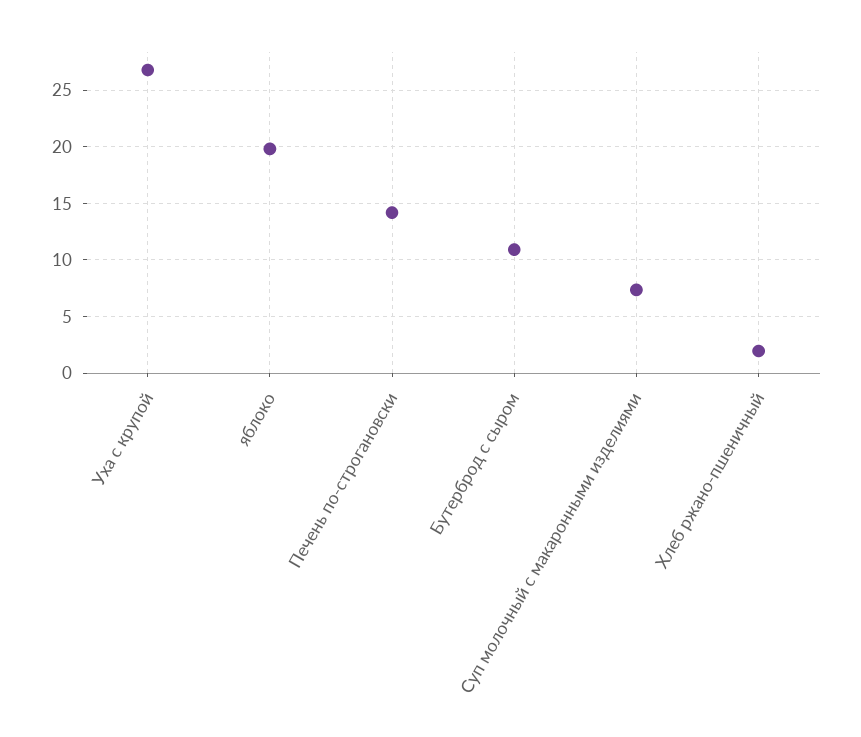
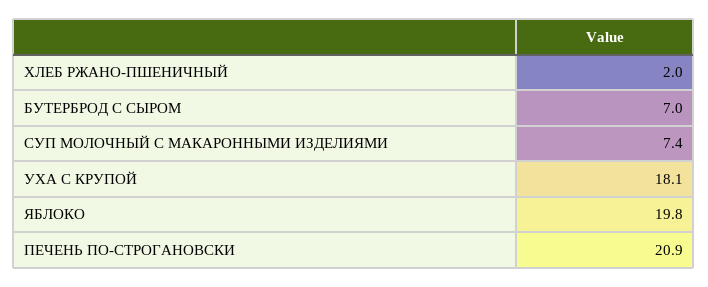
  {
-   "Уха с крупой": 27,
+   "Уха с крупой": 18.1,
    "яблоко": 19.8,
-   "Печень по-строгановски": 14,
+   "Печень по-строгановски": 20.9,
-   "Бутерброд с сыром": 11,
+   "Бутерброд с сыром": 7,
    "Суп молочный с макаронными изделиями": 7.4,
    "Хлеб ржано-пшеничный": 2
  }

